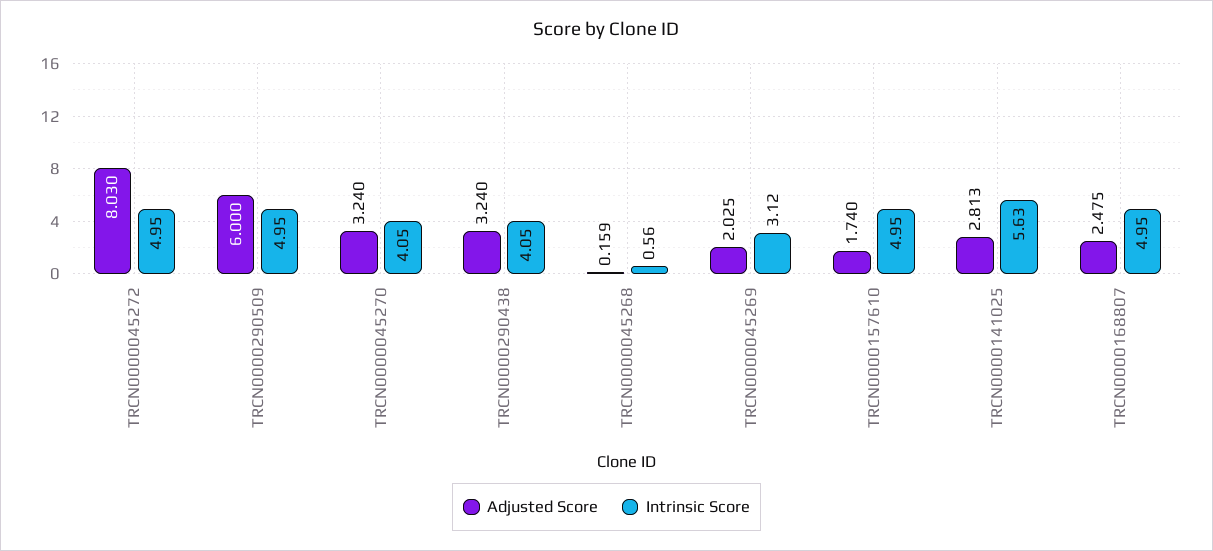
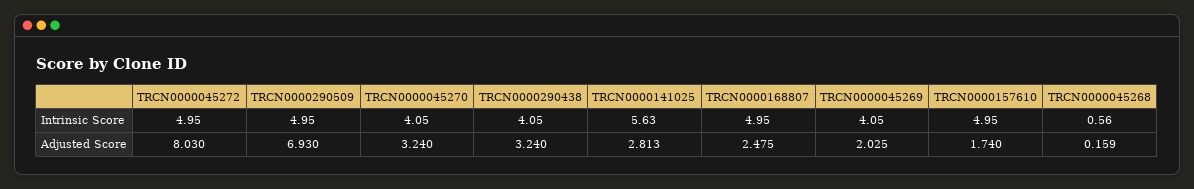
  {
    "Adjusted Score": {
      "TRCN0000045272": 8.03,
-     "TRCN0000290509": 6,
+     "TRCN0000290509": 6.93,
      "TRCN0000045270": 3.24,
      "TRCN0000290438": 3.24,
      "TRCN0000045268": 0.159,
      "TRCN0000045269": 2.025,
      "TRCN0000157610": 1.74,
      "TRCN0000141025": 2.813,
      "TRCN0000168807": 2.475
    },
    "Intrinsic Score": {
      "TRCN0000045272": 4.95,
      "TRCN0000290509": 4.95,
      "TRCN0000045270": 4.05,
      "TRCN0000290438": 4.05,
      "TRCN0000045268": 0.56,
-     "TRCN0000045269": 3.12,
+     "TRCN0000045269": 4.05,
      "TRCN0000157610": 4.95,
      "TRCN0000141025": 5.63,
      "TRCN0000168807": 4.95
    }
  }

